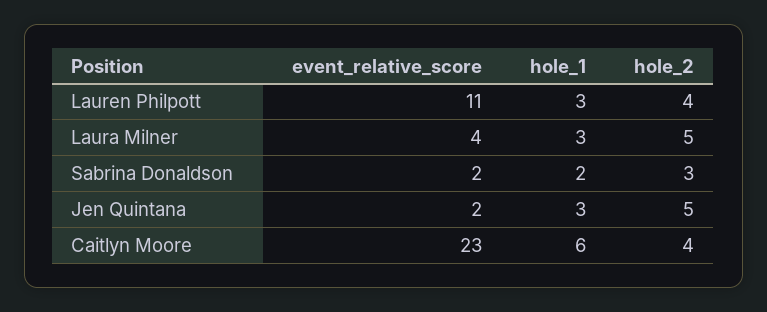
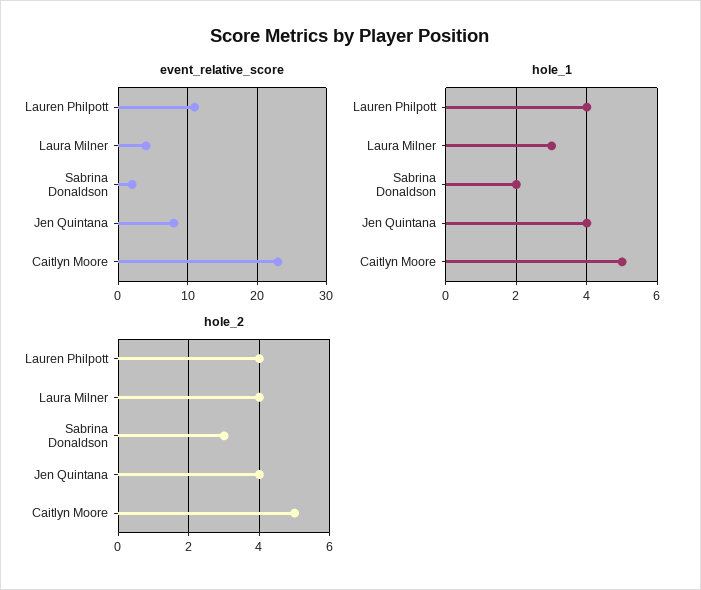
  {
    "event_relative_score": {
      "Lauren Philpott": 11,
      "Laura Milner": 4,
      "Sabrina Donaldson": 2,
-     "Jen Quintana": 2,
+     "Jen Quintana": 8,
      "Caitlyn Moore": 23
    },
    "hole_1": {
-     "Lauren Philpott": 3,
+     "Lauren Philpott": 4,
      "Laura Milner": 3,
      "Sabrina Donaldson": 2,
-     "Jen Quintana": 3,
+     "Jen Quintana": 4,
-     "Caitlyn Moore": 6
+     "Caitlyn Moore": 5
    },
    "hole_2": {
      "Lauren Philpott": 4,
-     "Laura Milner": 5,
+     "Laura Milner": 4,
      "Sabrina Donaldson": 3,
-     "Jen Quintana": 5,
+     "Jen Quintana": 4,
-     "Caitlyn Moore": 4
+     "Caitlyn Moore": 5
    }
  }

